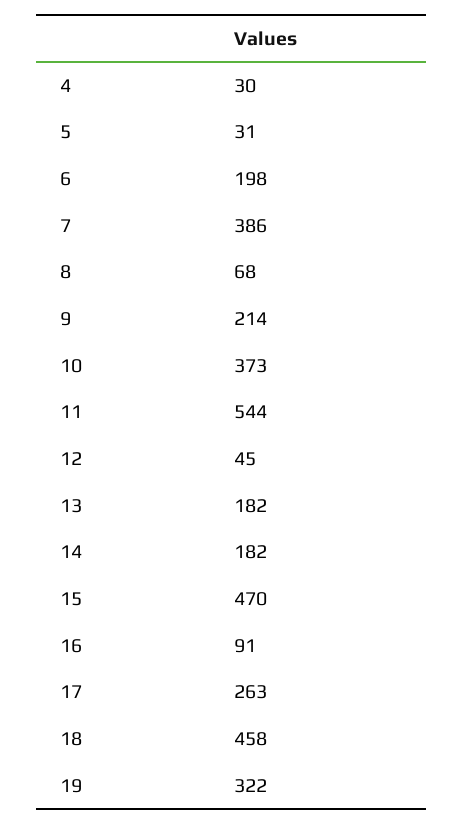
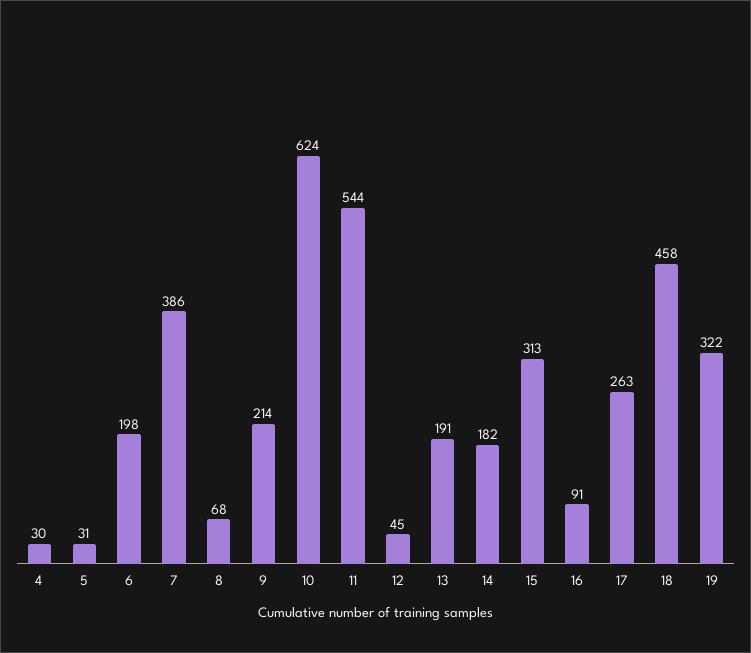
  {
    "4": 30,
    "5": 31,
    "6": 198,
    "7": 386,
    "8": 68,
    "9": 214,
-   "10": 373,
+   "10": 624,
    "11": 544,
    "12": 45,
-   "13": 182,
+   "13": 191,
    "14": 182,
-   "15": 470,
+   "15": 313,
    "16": 91,
    "17": 263,
    "18": 458,
    "19": 322
  }

